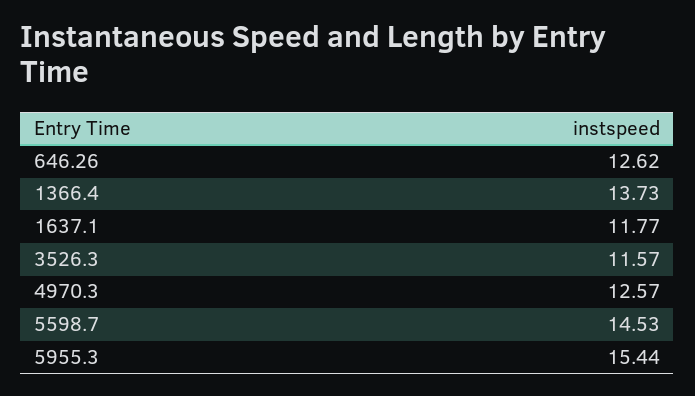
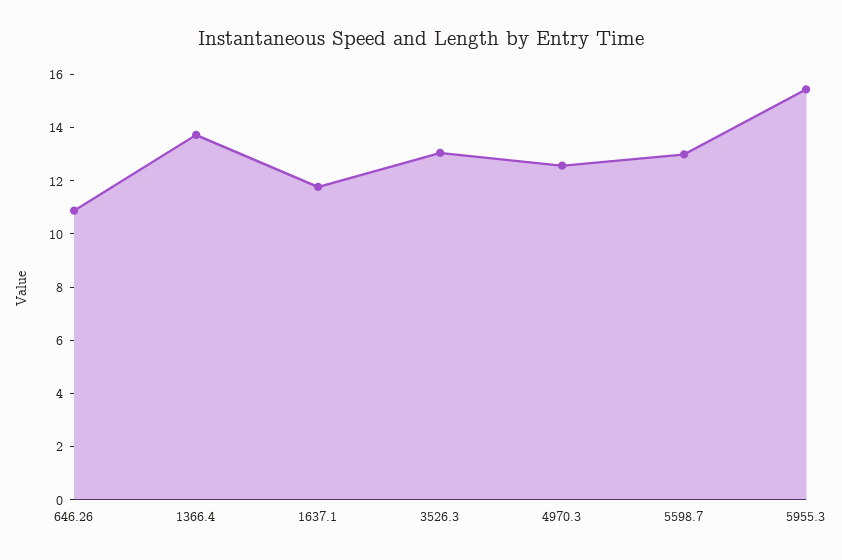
  {
-   "646.26": 12.62,
+   "646.26": 11,
    "1366.4": 13.73,
    "1637.1": 11.77,
-   "3526.3": 11.57,
+   "3526.3": 13,
    "4970.3": 12.57,
-   "5598.7": 14.53,
+   "5598.7": 13,
    "5955.3": 15.44
  }

